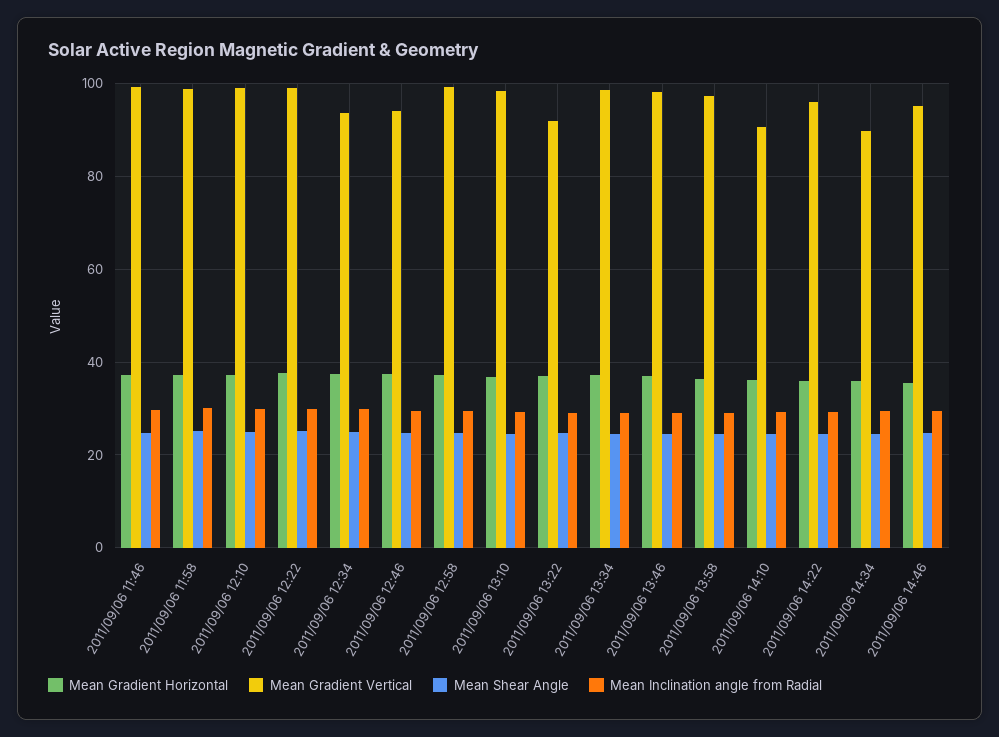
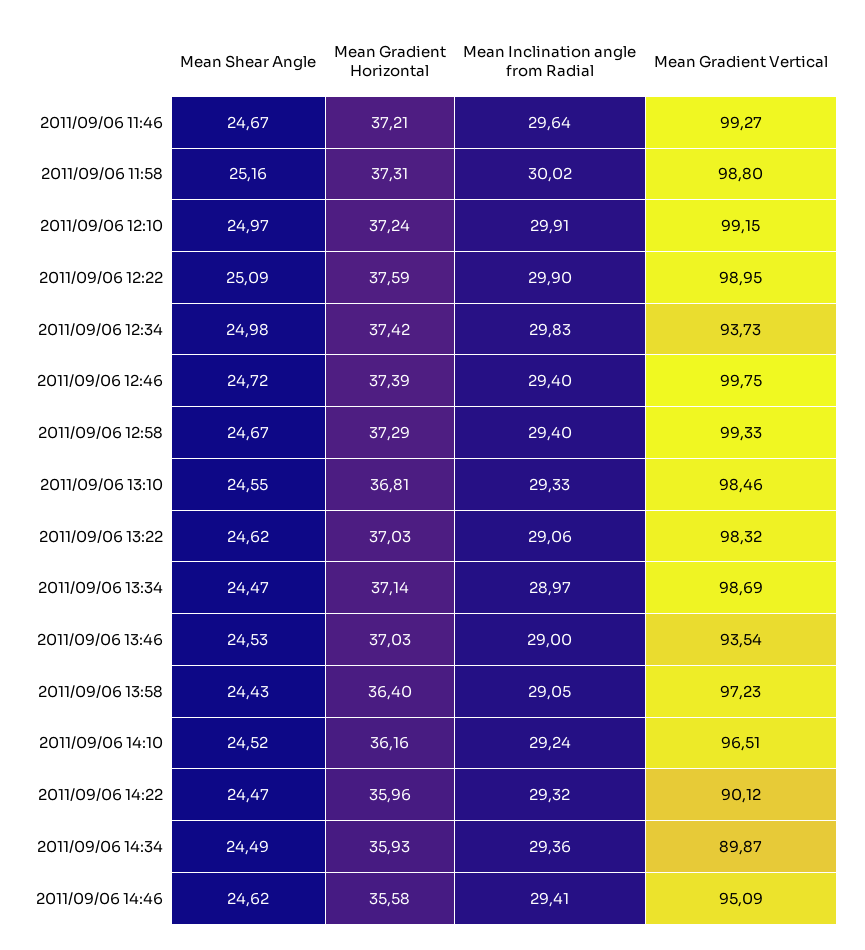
  {
    "Mean Gradient Horizontal": {
      "2011/09/06 11:46": 37.21,
      "2011/09/06 11:58": 37.31,
      "2011/09/06 12:10": 37.24,
      "2011/09/06 12:22": 37.59,
      "2011/09/06 12:34": 37.42,
      "2011/09/06 12:46": 37.39,
      "2011/09/06 12:58": 37.29,
      "2011/09/06 13:10": 36.81,
      "2011/09/06 13:22": 37.03,
      "2011/09/06 13:34": 37.14,
      "2011/09/06 13:46": 37.03,
      "2011/09/06 13:58": 36.4,
      "2011/09/06 14:10": 36.16,
      "2011/09/06 14:22": 35.96,
      "2011/09/06 14:34": 35.93,
      "2011/09/06 14:46": 35.58
    },
    "Mean Gradient Vertical": {
      "2011/09/06 11:46": 99.27,
      "2011/09/06 11:58": 98.8,
      "2011/09/06 12:10": 99.15,
      "2011/09/06 12:22": 98.95,
      "2011/09/06 12:34": 93.73,
-     "2011/09/06 12:46": 94,
+     "2011/09/06 12:46": 99.75,
      "2011/09/06 12:58": 99.33,
      "2011/09/06 13:10": 98.46,
-     "2011/09/06 13:22": 92,
+     "2011/09/06 13:22": 98.32,
      "2011/09/06 13:34": 98.69,
-     "2011/09/06 13:46": 98,
+     "2011/09/06 13:46": 93.54,
      "2011/09/06 13:58": 97.23,
-     "2011/09/06 14:10": 90,
+     "2011/09/06 14:10": 96.51,
-     "2011/09/06 14:22": 96,
+     "2011/09/06 14:22": 90.12,
      "2011/09/06 14:34": 89.87,
      "2011/09/06 14:46": 95.09
    },
    "Mean Shear Angle": {
      "2011/09/06 11:46": 24.67,
      "2011/09/06 11:58": 25.16,
      "2011/09/06 12:10": 24.97,
      "2011/09/06 12:22": 25.09,
      "2011/09/06 12:34": 24.98,
      "2011/09/06 12:46": 24.72,
      "2011/09/06 12:58": 24.67,
      "2011/09/06 13:10": 24.55,
      "2011/09/06 13:22": 24.62,
      "2011/09/06 13:34": 24.47,
      "2011/09/06 13:46": 24.53,
      "2011/09/06 13:58": 24.43,
      "2011/09/06 14:10": 24.52,
      "2011/09/06 14:22": 24.47,
      "2011/09/06 14:34": 24.49,
      "2011/09/06 14:46": 24.62
    },
    "Mean Inclination angle from Radial": {
      "2011/09/06 11:46": 29.64,
      "2011/09/06 11:58": 30.02,
      "2011/09/06 12:10": 29.91,
      "2011/09/06 12:22": 29.9,
      "2011/09/06 12:34": 29.83,
      "2011/09/06 12:46": 29.4,
      "2011/09/06 12:58": 29.4,
      "2011/09/06 13:10": 29.33,
      "2011/09/06 13:22": 29.06,
      "2011/09/06 13:34": 28.97,
      "2011/09/06 13:46": 29,
      "2011/09/06 13:58": 29.05,
      "2011/09/06 14:10": 29.24,
      "2011/09/06 14:22": 29.32,
      "2011/09/06 14:34": 29.36,
      "2011/09/06 14:46": 29.41
    }
  }

